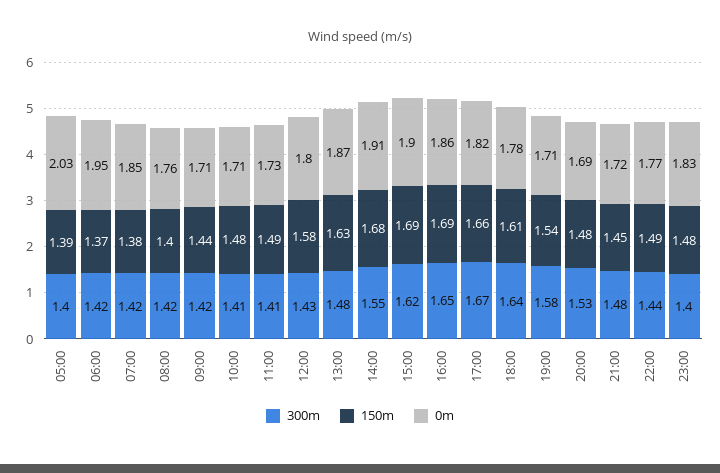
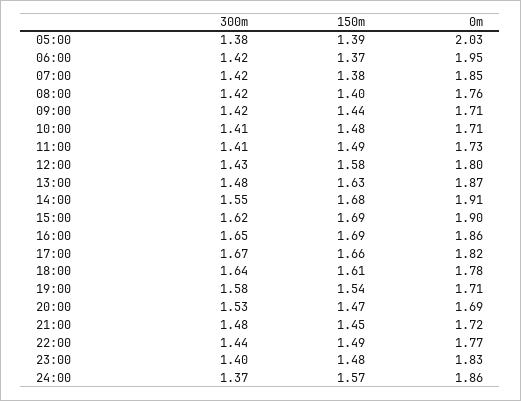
  {
    "300m": {
-     "05:00": 1.4,
+     "05:00": 1.38,
      "06:00": 1.42,
      "07:00": 1.42,
      "08:00": 1.42,
      "09:00": 1.42,
      "10:00": 1.41,
      "11:00": 1.41,
      "12:00": 1.43,
      "13:00": 1.48,
      "14:00": 1.55,
      "15:00": 1.62,
      "16:00": 1.65,
      "17:00": 1.67,
      "18:00": 1.64,
      "19:00": 1.58,
      "20:00": 1.53,
      "21:00": 1.48,
      "22:00": 1.44,
-     "23:00": 1.4
+     "23:00": 1.4,
+     "24:00": 1.37
    },
    "150m": {
      "05:00": 1.39,
      "06:00": 1.37,
      "07:00": 1.38,
      "08:00": 1.4,
      "09:00": 1.44,
      "10:00": 1.48,
      "11:00": 1.49,
      "12:00": 1.58,
      "13:00": 1.63,
      "14:00": 1.68,
      "15:00": 1.69,
      "16:00": 1.69,
      "17:00": 1.66,
      "18:00": 1.61,
      "19:00": 1.54,
-     "20:00": 1.48,
+     "20:00": 1.47,
      "21:00": 1.45,
      "22:00": 1.49,
-     "23:00": 1.48
+     "23:00": 1.48,
+     "24:00": 1.57
    },
    "0m": {
      "05:00": 2.03,
      "06:00": 1.95,
      "07:00": 1.85,
      "08:00": 1.76,
      "09:00": 1.71,
      "10:00": 1.71,
      "11:00": 1.73,
      "12:00": 1.8,
      "13:00": 1.87,
      "14:00": 1.91,
      "15:00": 1.9,
      "16:00": 1.86,
      "17:00": 1.82,
      "18:00": 1.78,
      "19:00": 1.71,
      "20:00": 1.69,
      "21:00": 1.72,
      "22:00": 1.77,
-     "23:00": 1.83
+     "23:00": 1.83,
+     "24:00": 1.86
    }
  }

